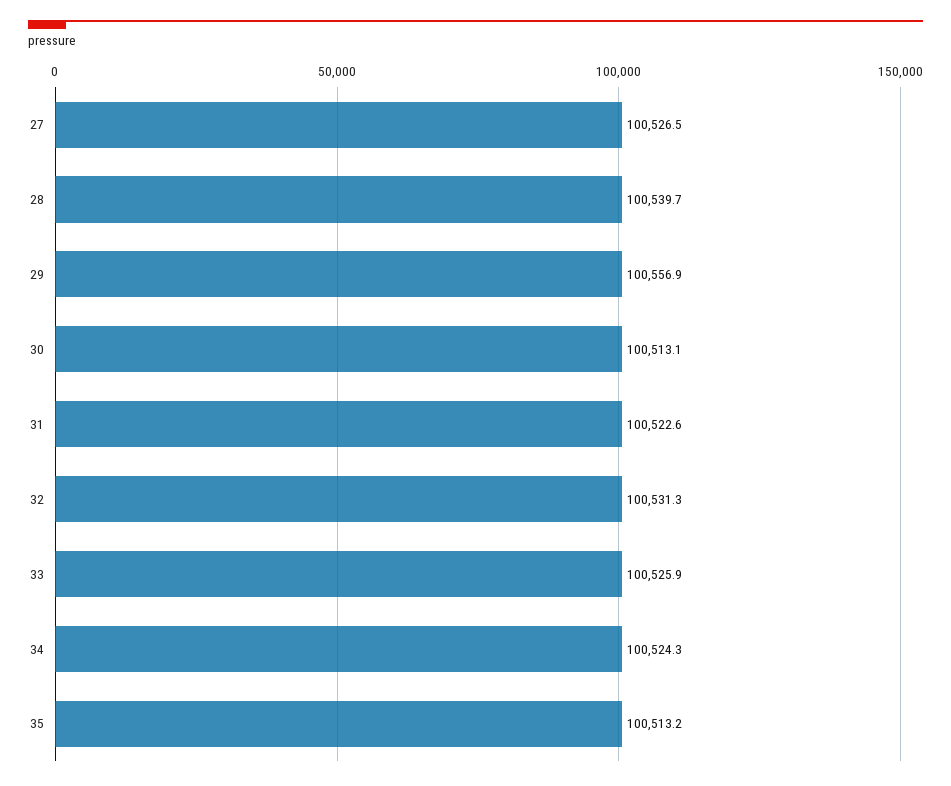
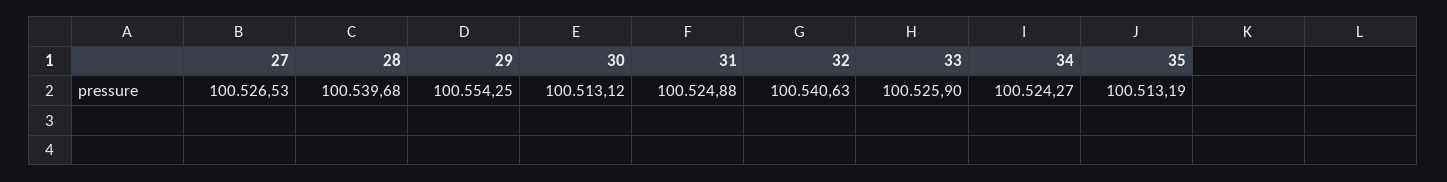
  {
    "27": 100526.53,
    "28": 100539.68,
-   "29": 100556.9,
+   "29": 100554.25,
    "30": 100513.12,
-   "31": 100522.6,
+   "31": 100524.88,
-   "32": 100531.3,
+   "32": 100540.63,
    "33": 100525.9,
    "34": 100524.27,
    "35": 100513.19
  }

